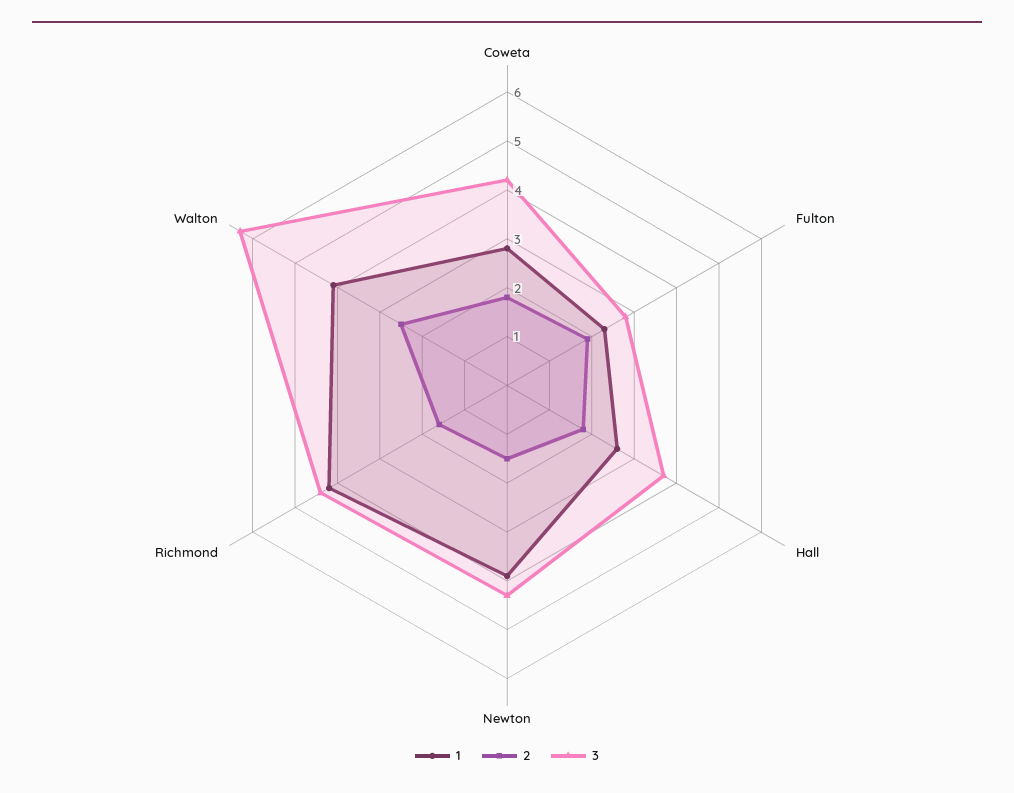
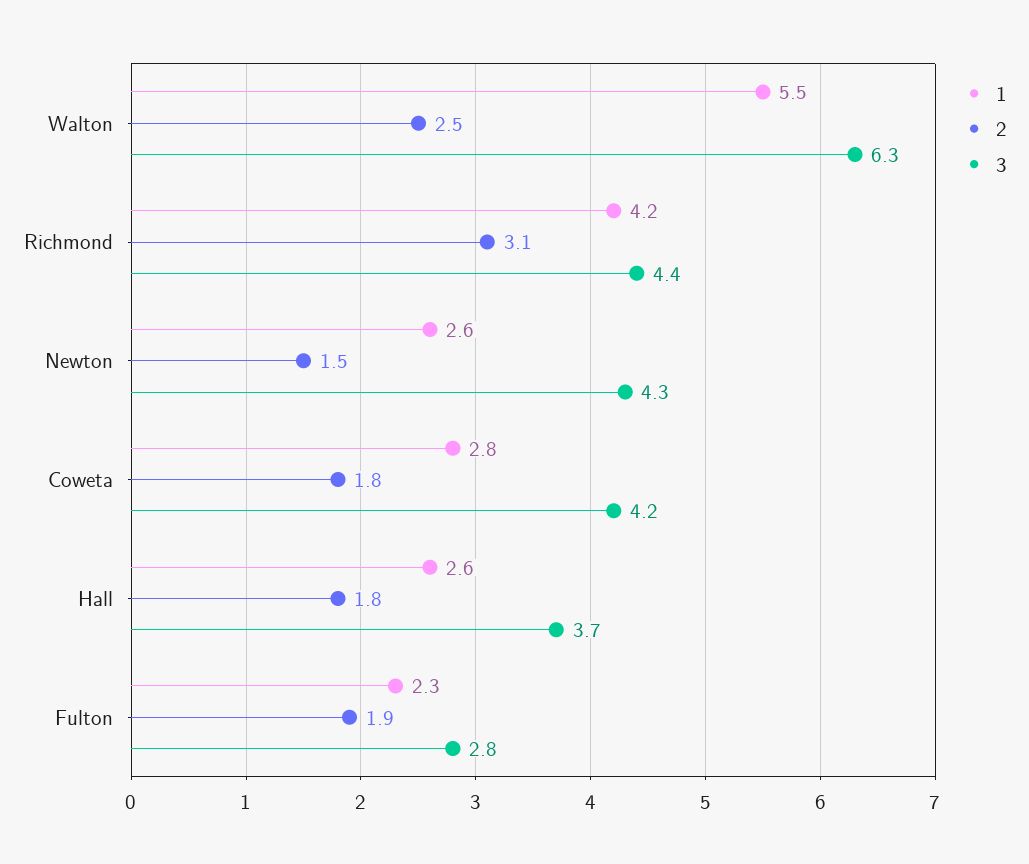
  {
    "1": {
      "Coweta": 2.8,
      "Fulton": 2.3,
      "Hall": 2.6,
-     "Newton": 4,
+     "Newton": 2.6,
      "Richmond": 4.2,
-     "Walton": 4
+     "Walton": 5.5
    },
    "2": {
      "Coweta": 1.8,
      "Fulton": 1.9,
      "Hall": 1.8,
      "Newton": 1.5,
-     "Richmond": 1.5,
+     "Richmond": 3.1,
      "Walton": 2.5
    },
    "3": {
      "Coweta": 4.2,
      "Fulton": 2.8,
      "Hall": 3.7,
      "Newton": 4.3,
      "Richmond": 4.4,
      "Walton": 6.3
    }
  }

